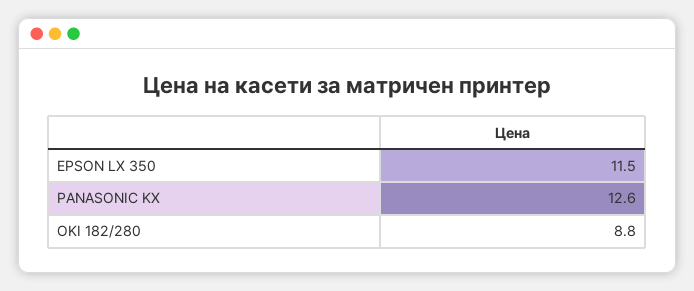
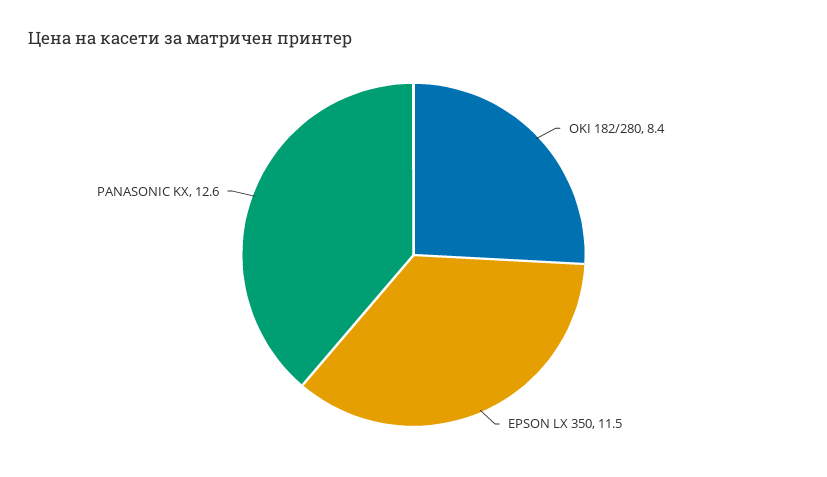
  {
    "EPSON LX 350": 11.5,
    "PANASONIC KX": 12.6,
-   "OKI 182/280": 8.8
+   "OKI 182/280": 8.4
  }

